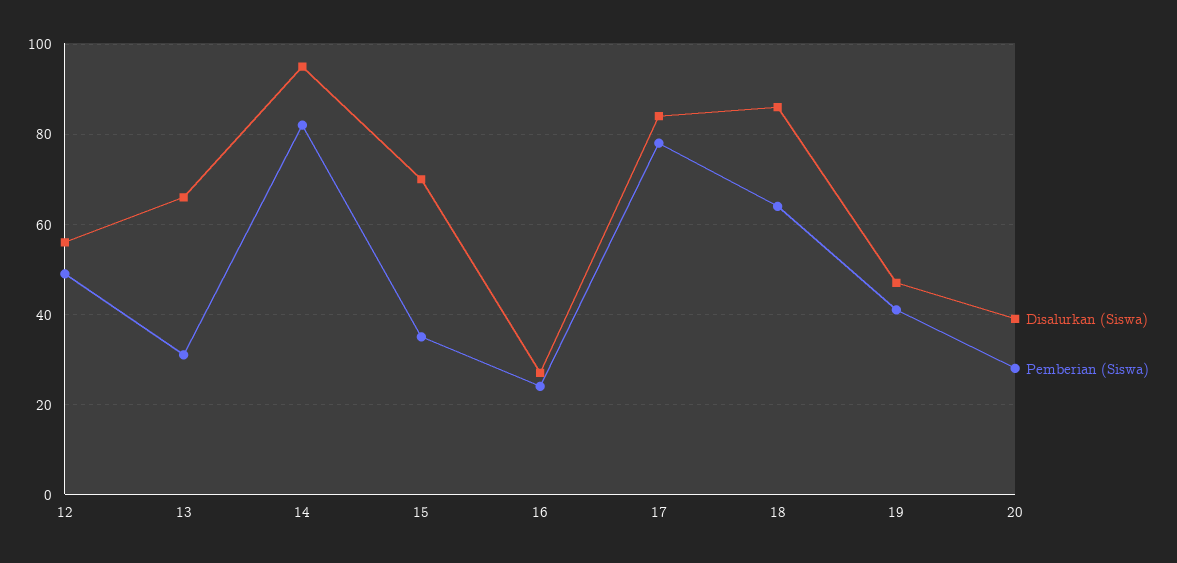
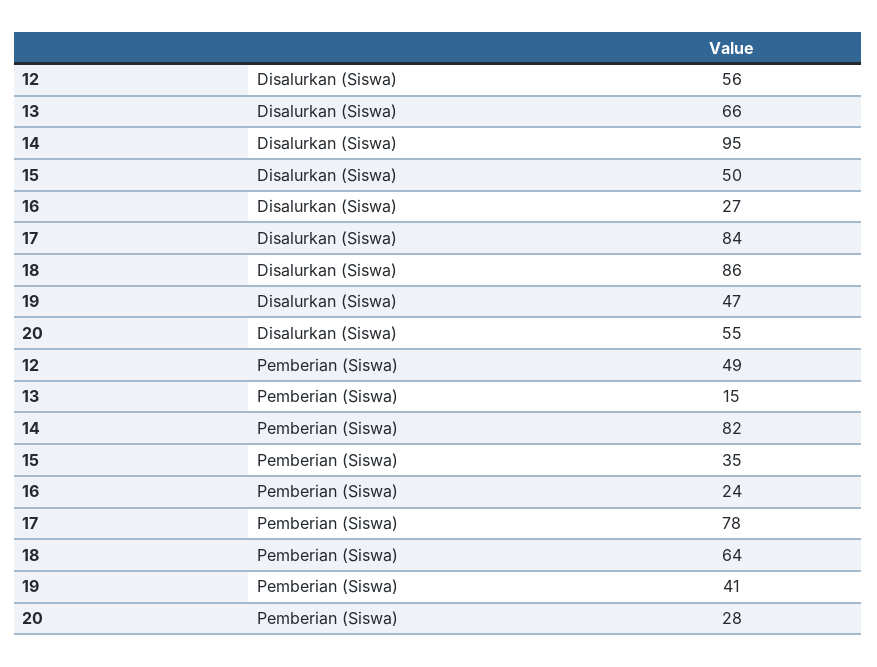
  {
    "Disalurkan (Siswa)": {
      "12": 56,
      "13": 66,
      "14": 95,
-     "15": 70,
+     "15": 50,
      "16": 27,
      "17": 84,
      "18": 86,
      "19": 47,
-     "20": 40
+     "20": 55
    },
    "Pemberian (Siswa)": {
      "12": 49,
-     "13": 30,
+     "13": 15,
      "14": 82,
      "15": 35,
      "16": 24,
      "17": 78,
      "18": 64,
      "19": 41,
      "20": 28
    }
  }

